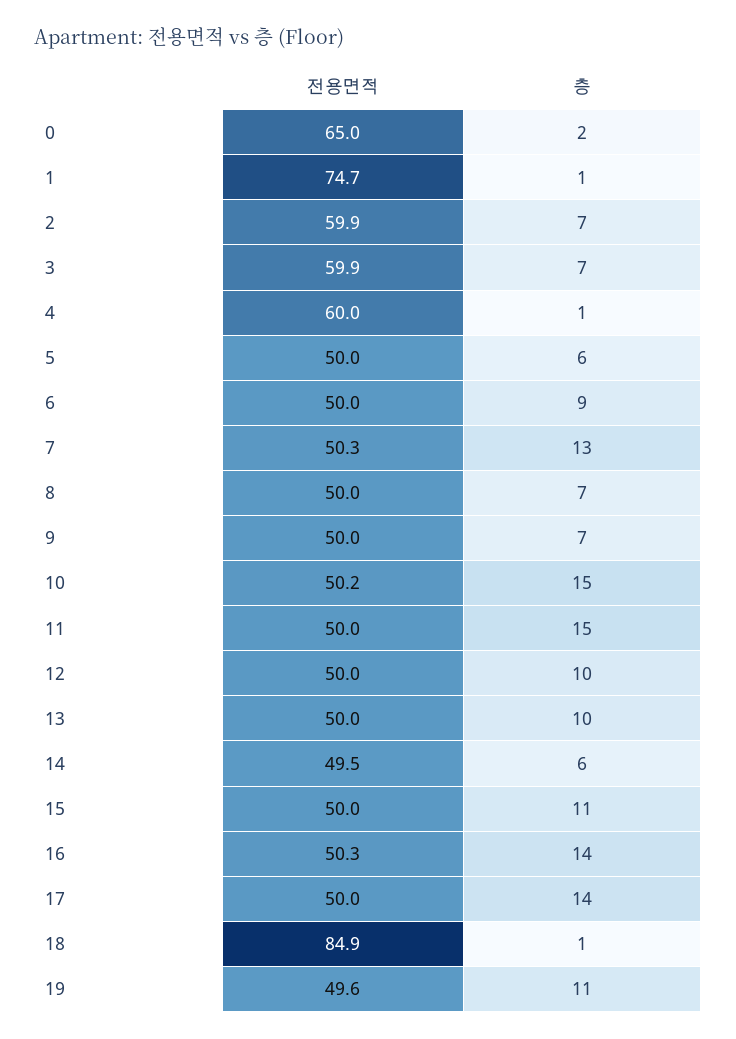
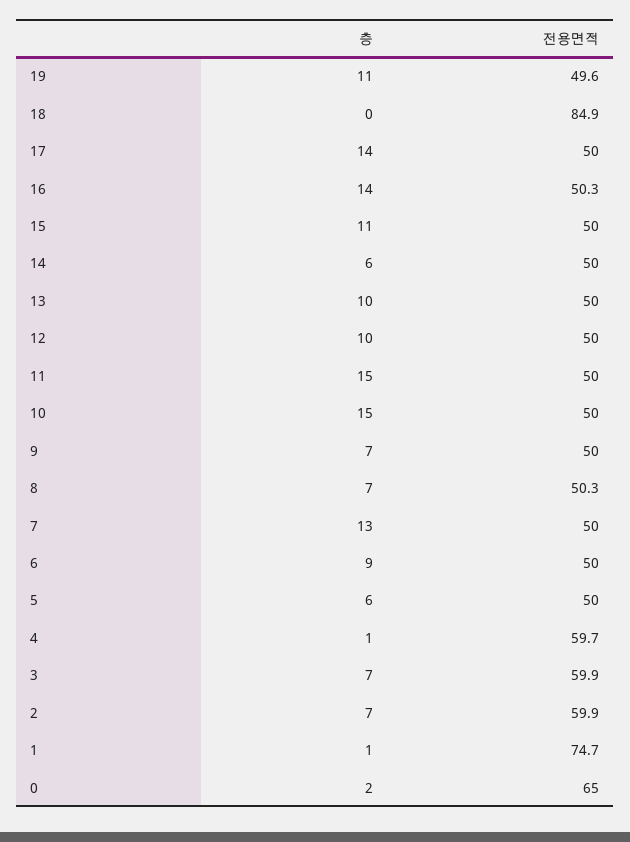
  {
    "전용면적": {
      "0": 65,
      "1": 74.7,
      "2": 59.9,
      "3": 59.9,
-     "4": 60,
+     "4": 59.7,
      "5": 50,
      "6": 50,
-     "7": 50.3,
+     "7": 50,
-     "8": 50,
+     "8": 50.3,
      "9": 50,
-     "10": 50.2,
+     "10": 50,
      "11": 50,
      "12": 50,
      "13": 50,
-     "14": 49.5,
+     "14": 50,
      "15": 50,
      "16": 50.3,
      "17": 50,
      "18": 84.9,
      "19": 49.6
    },
    "층": {
      "0": 2,
      "1": 1,
      "2": 7,
      "3": 7,
      "4": 1,
      "5": 6,
      "6": 9,
      "7": 13,
      "8": 7,
      "9": 7,
      "10": 15,
      "11": 15,
      "12": 10,
      "13": 10,
      "14": 6,
      "15": 11,
      "16": 14,
      "17": 14,
-     "18": 1,
+     "18": 0,
      "19": 11
    }
  }

